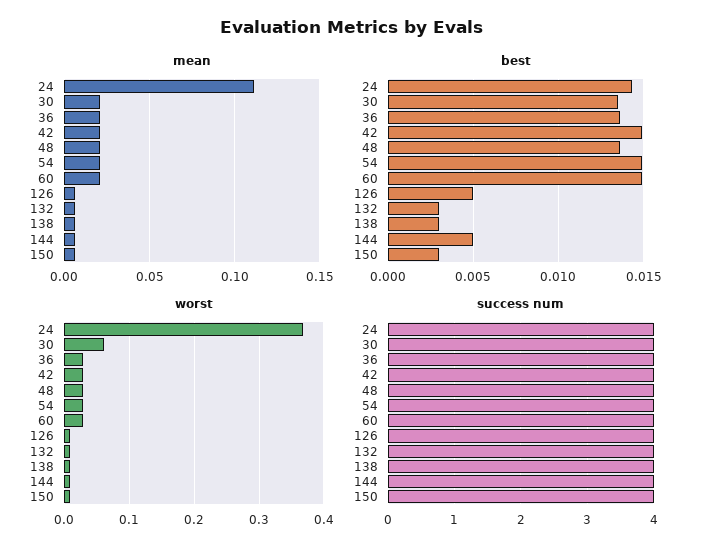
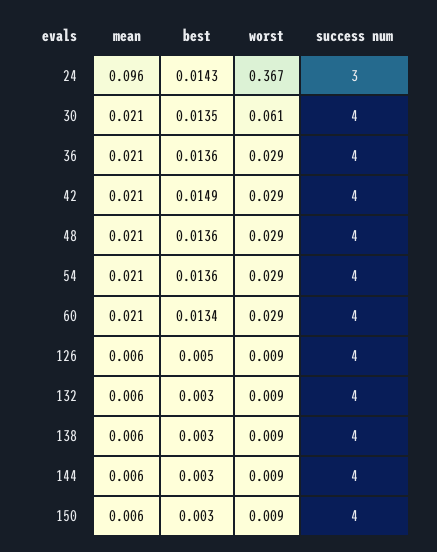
  {
    "mean": {
-     "24": 0.11,
+     "24": 0.096,
      "30": 0.021,
      "36": 0.021,
      "42": 0.021,
      "48": 0.021,
      "54": 0.021,
      "60": 0.021,
      "126": 0.006,
      "132": 0.006,
      "138": 0.006,
      "144": 0.006,
      "150": 0.006
    },
    "best": {
      "24": 0.0143,
      "30": 0.0135,
      "36": 0.0136,
      "42": 0.0149,
      "48": 0.0136,
-     "54": 0.015,
+     "54": 0.0136,
-     "60": 0.015,
+     "60": 0.0134,
      "126": 0.005,
      "132": 0.003,
      "138": 0.003,
-     "144": 0.005,
+     "144": 0.003,
      "150": 0.003
    },
    "worst": {
      "24": 0.367,
      "30": 0.061,
      "36": 0.029,
      "42": 0.029,
      "48": 0.029,
      "54": 0.029,
      "60": 0.029,
      "126": 0.009,
      "132": 0.009,
      "138": 0.009,
      "144": 0.009,
      "150": 0.009
    },
    "success num": {
-     "24": 4,
+     "24": 3,
      "30": 4,
      "36": 4,
      "42": 4,
      "48": 4,
      "54": 4,
      "60": 4,
      "126": 4,
      "132": 4,
      "138": 4,
      "144": 4,
      "150": 4
    }
  }

